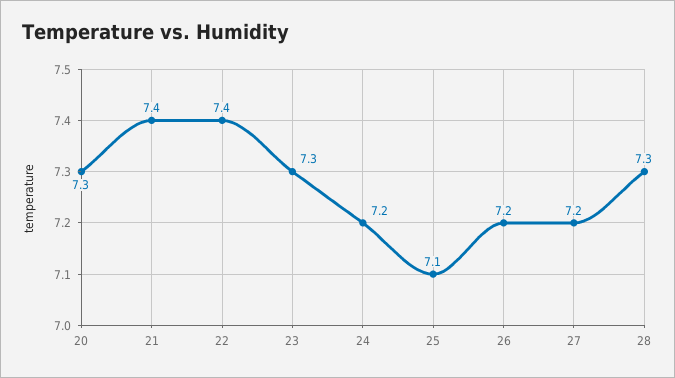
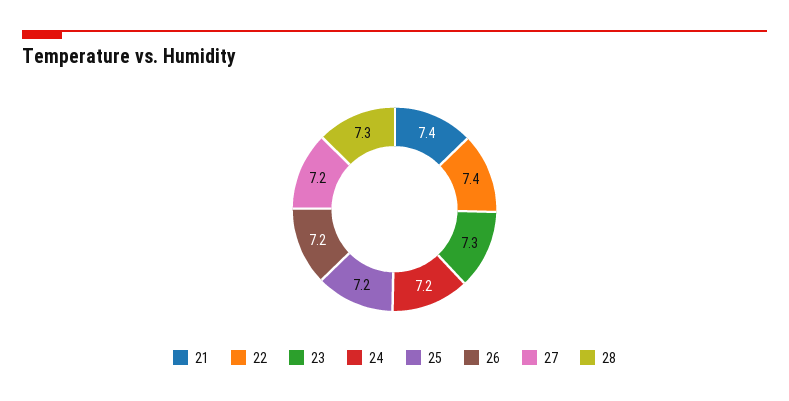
  {
-   "20": 7.3,
    "21": 7.4,
    "22": 7.4,
    "23": 7.3,
    "24": 7.2,
-   "25": 7.1,
+   "25": 7.2,
    "26": 7.2,
    "27": 7.2,
    "28": 7.3
  }

